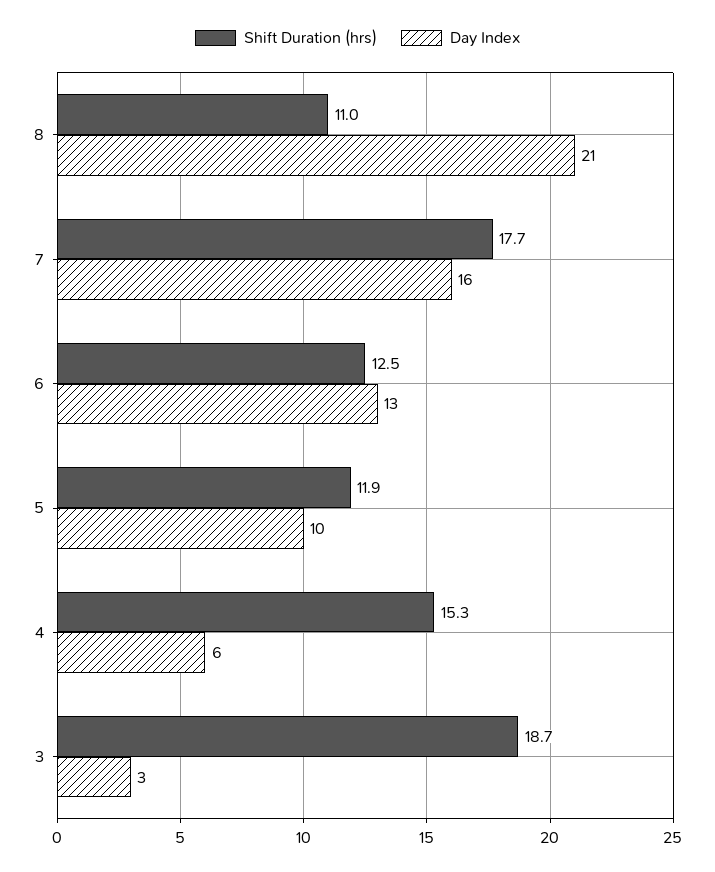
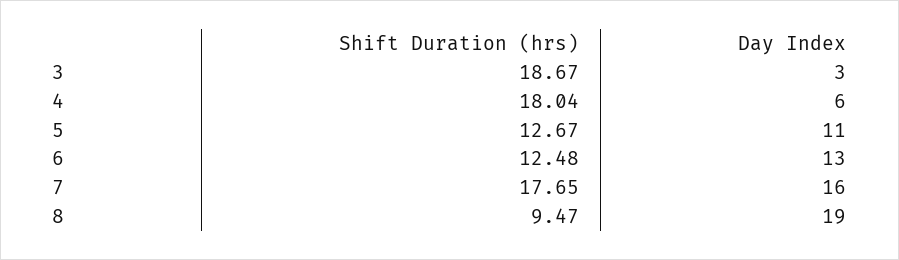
  {
    "Shift Duration (hrs)": {
-     "8": 11,
+     "8": 9.47,
      "7": 17.65,
      "6": 12.48,
-     "5": 11.9,
+     "5": 12.67,
-     "4": 15.3,
+     "4": 18.04,
      "3": 18.67
    },
    "Day Index": {
-     "8": 21,
+     "8": 19,
      "7": 16,
      "6": 13,
-     "5": 10,
+     "5": 11,
      "4": 6,
      "3": 3
    }
  }

